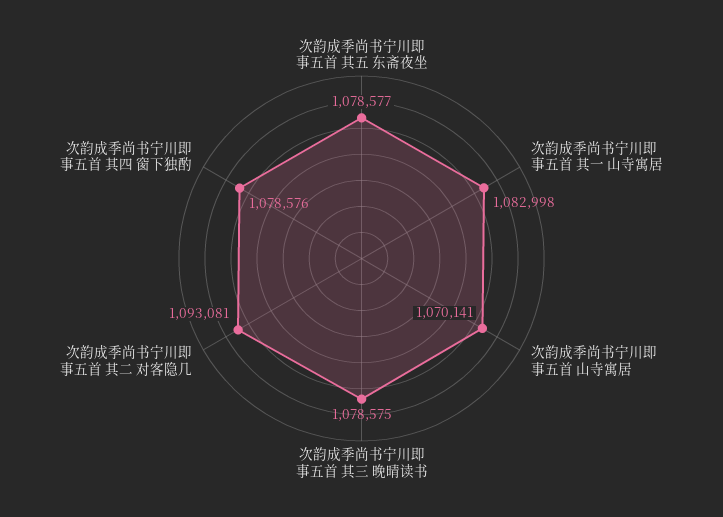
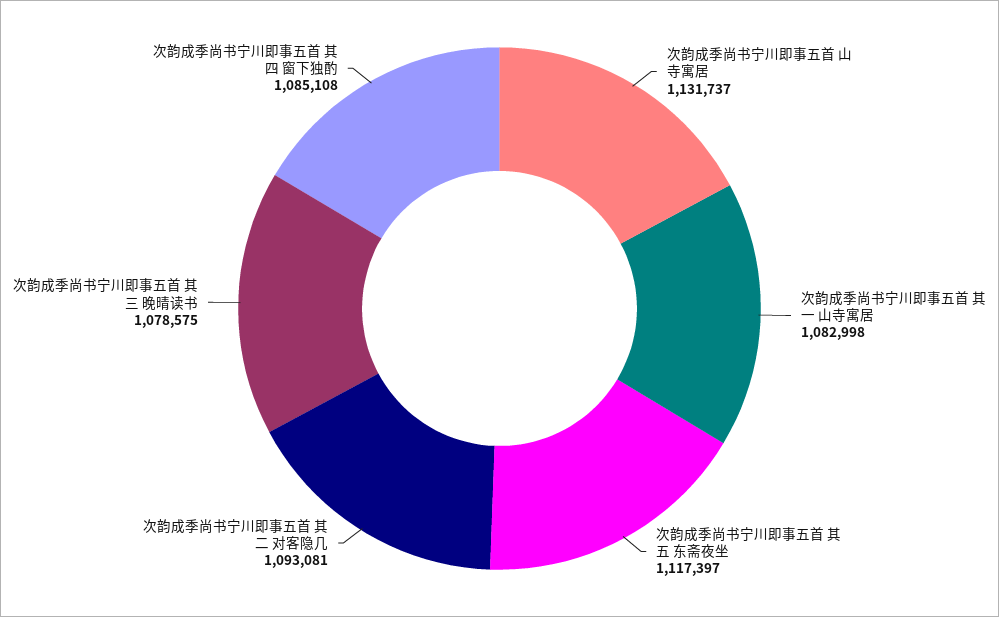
  {
-   "次韵成季尚书宁川即事五首 其五 东斋夜坐": 1078577,
+   "次韵成季尚书宁川即事五首 其五 东斋夜坐": 1117397,
    "次韵成季尚书宁川即事五首 其一 山寺寓居": 1082998,
-   "次韵成季尚书宁川即事五首 山寺寓居": 1070141,
+   "次韵成季尚书宁川即事五首 山寺寓居": 1131737,
    "次韵成季尚书宁川即事五首 其三 晚晴读书": 1078575,
    "次韵成季尚书宁川即事五首 其二 对客隐几": 1093081,
-   "次韵成季尚书宁川即事五首 其四 窗下独酌": 1078576
+   "次韵成季尚书宁川即事五首 其四 窗下独酌": 1085108
  }

